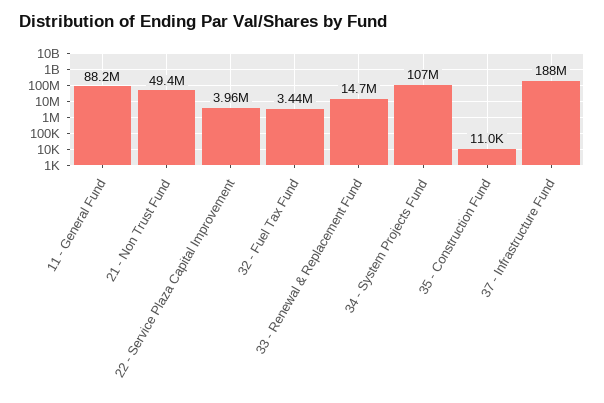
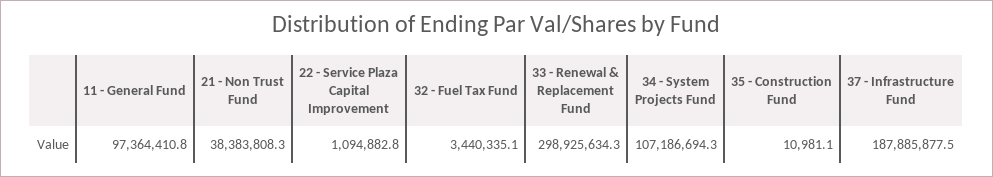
  {
-   "11 - General Fund": 88200000,
+   "11 - General Fund": 97364410.8,
-   "21 - Non Trust Fund": 49400000,
+   "21 - Non Trust Fund": 38383808.3,
-   "22 - Service Plaza Capital Improvement": 3960000,
+   "22 - Service Plaza Capital Improvement": 1094882.8,
    "32 - Fuel Tax Fund": 3440335.1,
-   "33 - Renewal & Replacement Fund": 14700000,
+   "33 - Renewal & Replacement Fund": 298925634.3,
    "34 - System Projects Fund": 107186694.3,
    "35 - Construction Fund": 10981.1,
    "37 - Infrastructure Fund": 187885877.5
  }

